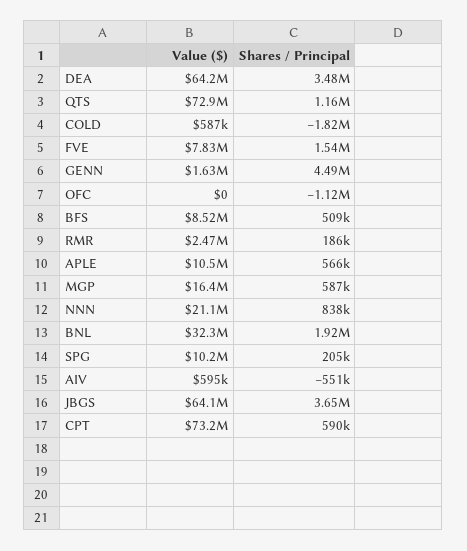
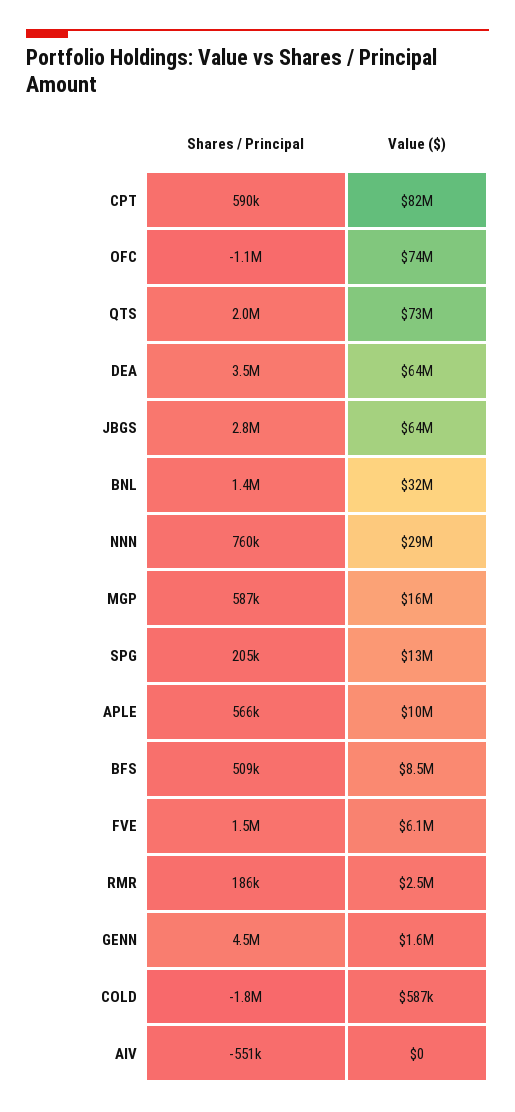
  {
    "Value ($)": {
      "DEA": 64200000,
      "QTS": 72900000,
      "COLD": 587000,
-     "FVE": 7830000,
+     "FVE": 6100000,
      "GENN": 1630000,
-     "OFC": 0,
+     "OFC": 74000000,
      "BFS": 8520000,
      "RMR": 2470000,
      "APLE": 10500000,
      "MGP": 16400000,
-     "NNN": 21100000,
+     "NNN": 29000000,
      "BNL": 32300000,
-     "SPG": 10200000,
+     "SPG": 13000000,
-     "AIV": 595000,
+     "AIV": 0,
      "JBGS": 64100000,
-     "CPT": 73200000
+     "CPT": 82000000
    },
    "Shares / Principal": {
      "DEA": 3480000,
-     "QTS": 1160000,
+     "QTS": 2000000,
      "COLD": -1820000,
      "FVE": 1540000,
      "GENN": 4490000,
      "OFC": -1120000,
      "BFS": 509000,
      "RMR": 186000,
      "APLE": 566000,
      "MGP": 587000,
-     "NNN": 838000,
+     "NNN": 760000,
-     "BNL": 1920000,
+     "BNL": 1400000,
      "SPG": 205000,
      "AIV": -551000,
-     "JBGS": 3650000,
+     "JBGS": 2800000,
      "CPT": 590000
    }
  }

